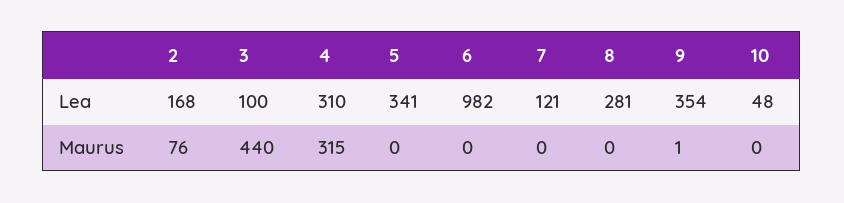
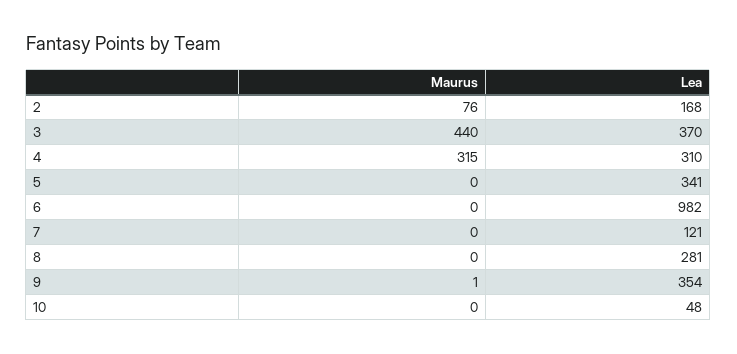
  {
    "2": {
      "Lea": 168,
      "Maurus": 76
    },
    "3": {
-     "Lea": 100,
+     "Lea": 370,
      "Maurus": 440
    },
    "4": {
      "Lea": 310,
      "Maurus": 315
    },
    "5": {
      "Lea": 341,
      "Maurus": 0
    },
    "6": {
      "Lea": 982,
      "Maurus": 0
    },
    "7": {
      "Lea": 121,
      "Maurus": 0
    },
    "8": {
      "Lea": 281,
      "Maurus": 0
    },
    "9": {
      "Lea": 354,
      "Maurus": 1
    },
    "10": {
      "Lea": 48,
      "Maurus": 0
    }
  }

